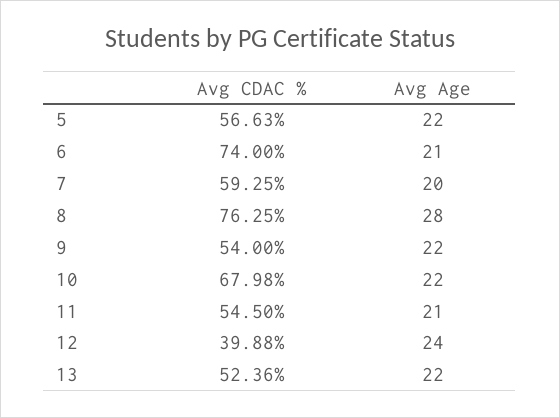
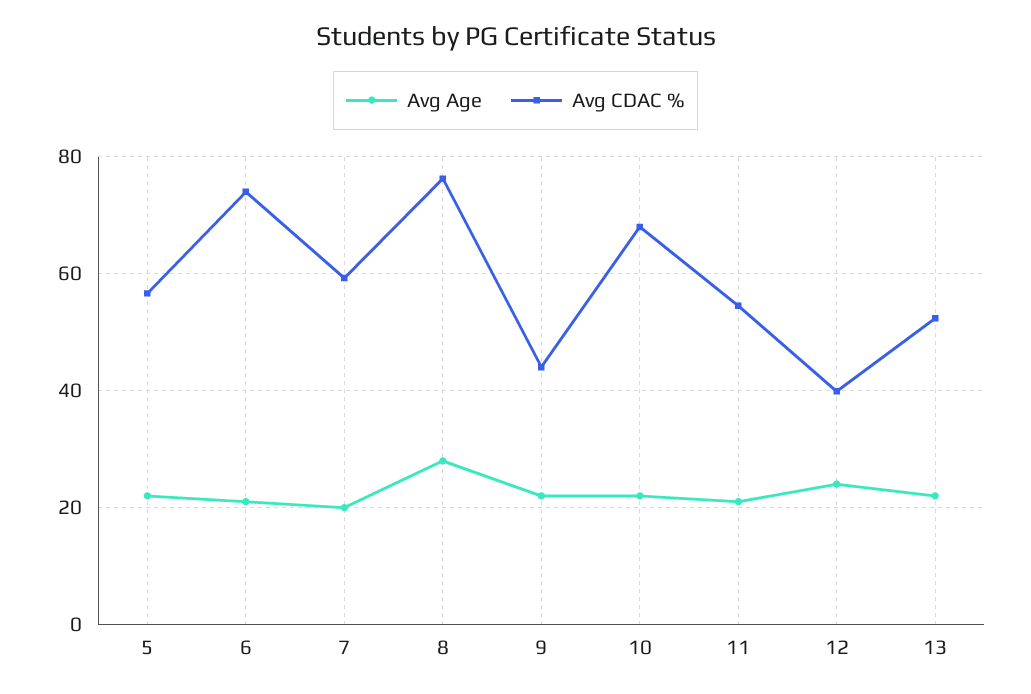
  {
    "Avg CDAC %": {
      "5": 56.63,
      "6": 74,
      "7": 59.25,
      "8": 76.25,
-     "9": 54,
+     "9": 44,
      "10": 67.98,
      "11": 54.5,
      "12": 39.88,
      "13": 52.36
    },
    "Avg Age": {
      "5": 22,
      "6": 21,
      "7": 20,
      "8": 28,
      "9": 22,
      "10": 22,
      "11": 21,
      "12": 24,
      "13": 22
    }
  }

